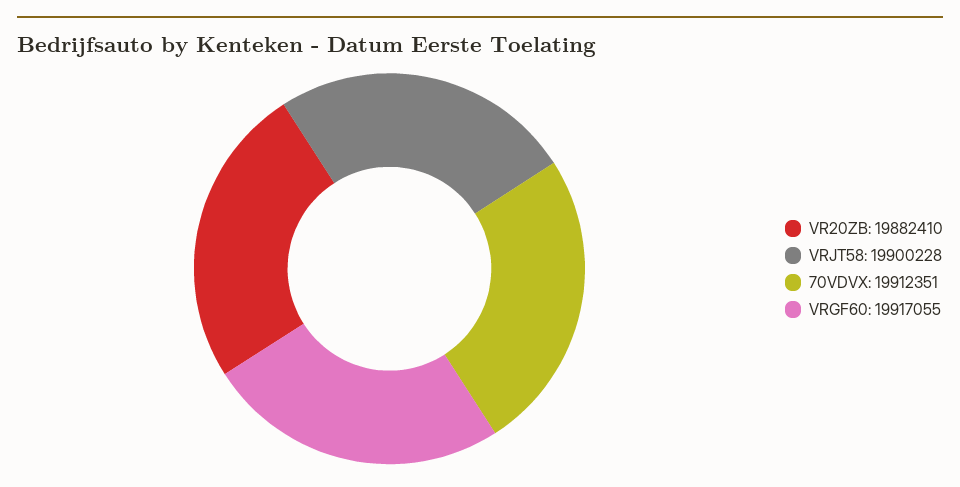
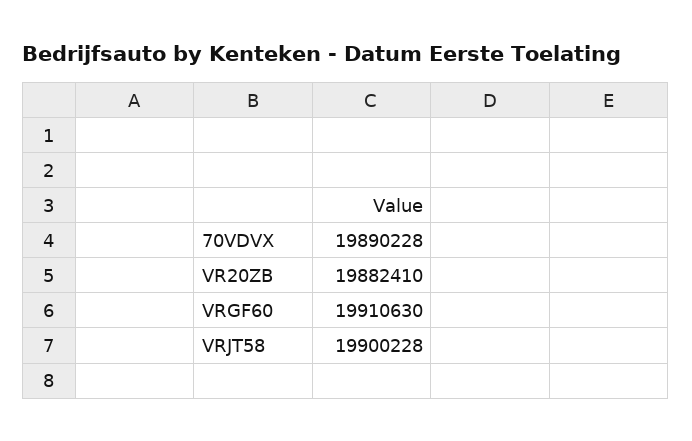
  {
    "VR20ZB": 19882410,
    "VRJT58": 19900228,
-   "70VDVX": 19912351,
+   "70VDVX": 19890228,
-   "VRGF60": 19917055
+   "VRGF60": 19910630
  }

